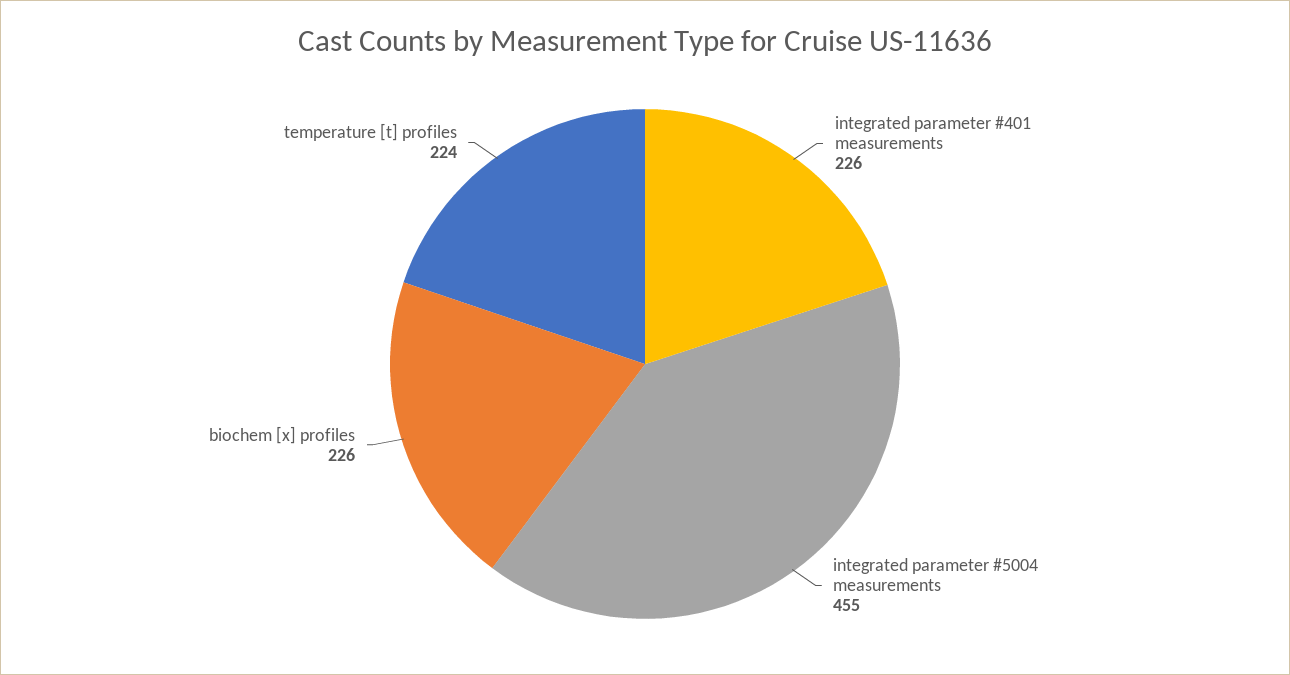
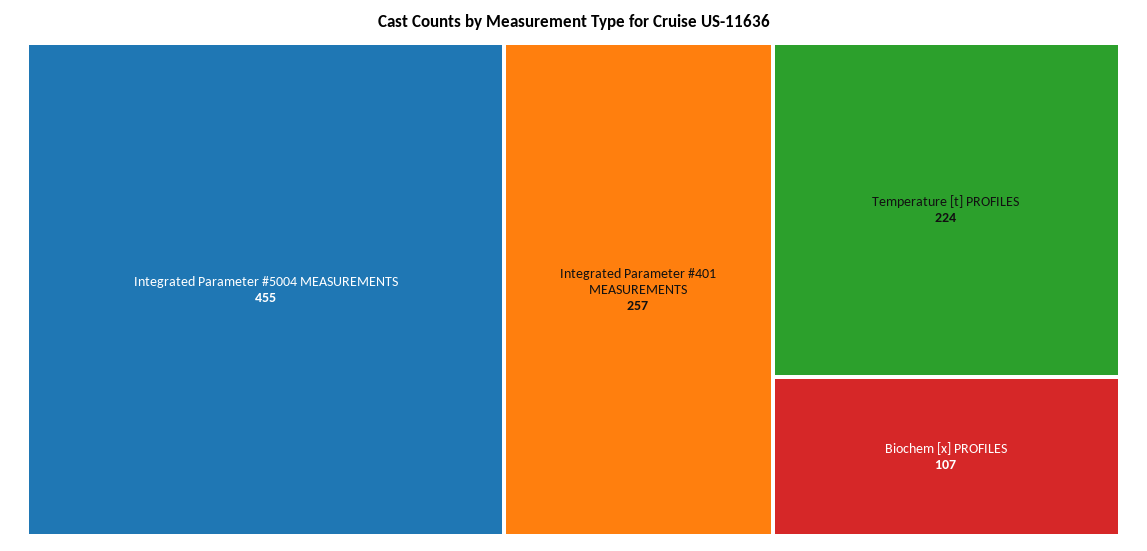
  {
-   "integrated parameter #401 measurements": 226,
+   "integrated parameter #401 measurements": 257,
    "integrated parameter #5004 measurements": 455,
-   "biochem [x] profiles": 226,
+   "biochem [x] profiles": 107,
    "temperature [t] profiles": 224
  }

